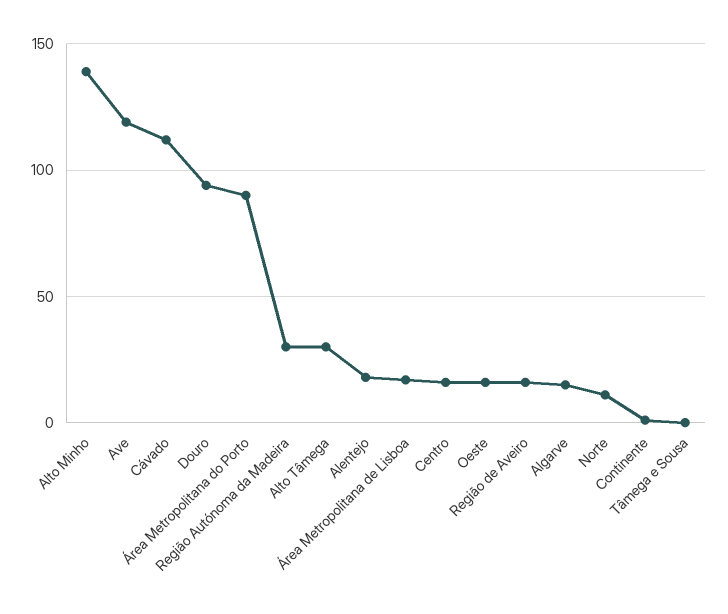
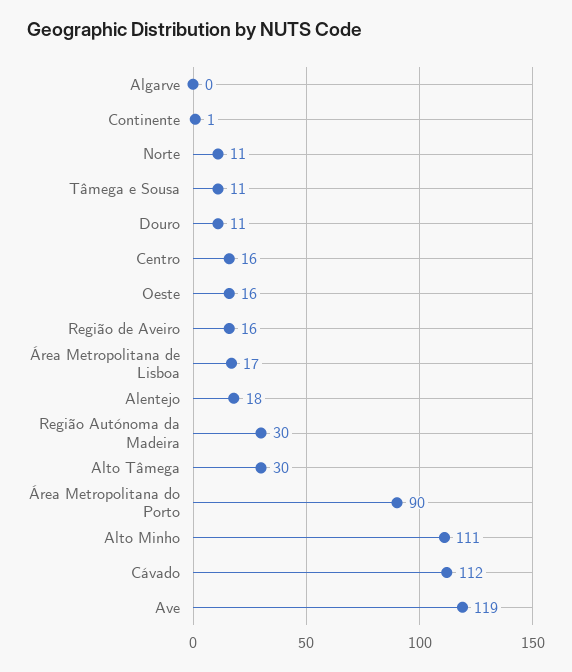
  {
-   "Alto Minho": 140,
+   "Alto Minho": 111,
    "Ave": 119,
    "Cávado": 112,
-   "Douro": 95,
+   "Douro": 11,
    "Área Metropolitana do Porto": 90,
    "Região Autónoma da Madeira": 30,
    "Alto Tâmega": 30,
    "Alentejo": 18,
    "Área Metropolitana de Lisboa": 17,
    "Centro": 16,
    "Oeste": 16,
    "Região de Aveiro": 16,
-   "Algarve": 15,
+   "Algarve": 0,
    "Norte": 11,
    "Continente": 1,
-   "Tâmega e Sousa": 0
+   "Tâmega e Sousa": 11
  }

